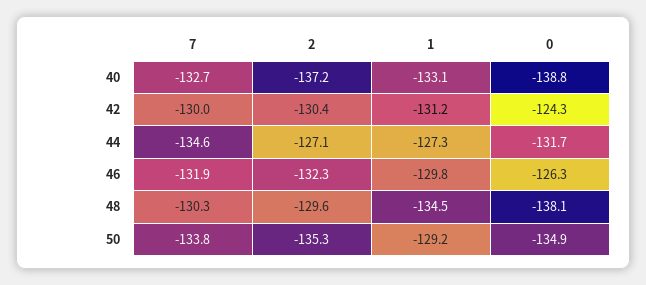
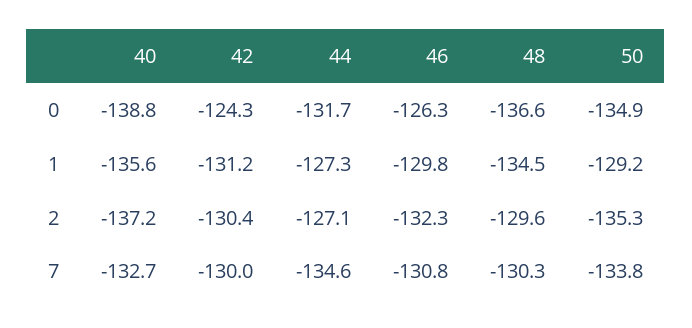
  {
    "7": {
      "40": -132.7,
      "42": -130,
      "44": -134.6,
-     "46": -131.9,
+     "46": -130.8,
      "48": -130.3,
      "50": -133.8
    },
    "2": {
      "40": -137.2,
      "42": -130.4,
      "44": -127.1,
      "46": -132.3,
      "48": -129.6,
      "50": -135.3
    },
    "1": {
-     "40": -133.1,
+     "40": -135.6,
      "42": -131.2,
      "44": -127.3,
      "46": -129.8,
      "48": -134.5,
      "50": -129.2
    },
    "0": {
      "40": -138.8,
      "42": -124.3,
      "44": -131.7,
      "46": -126.3,
-     "48": -138.1,
+     "48": -136.6,
      "50": -134.9
    }
  }

